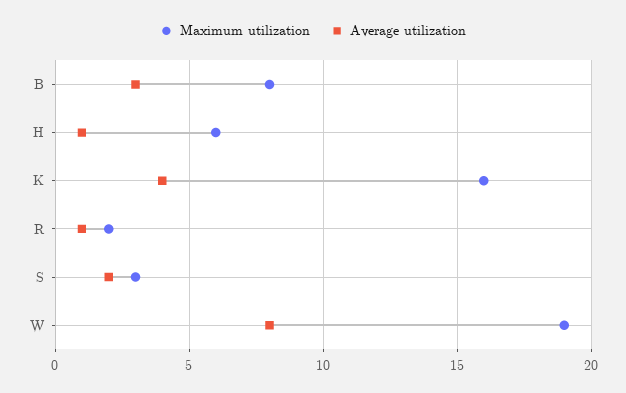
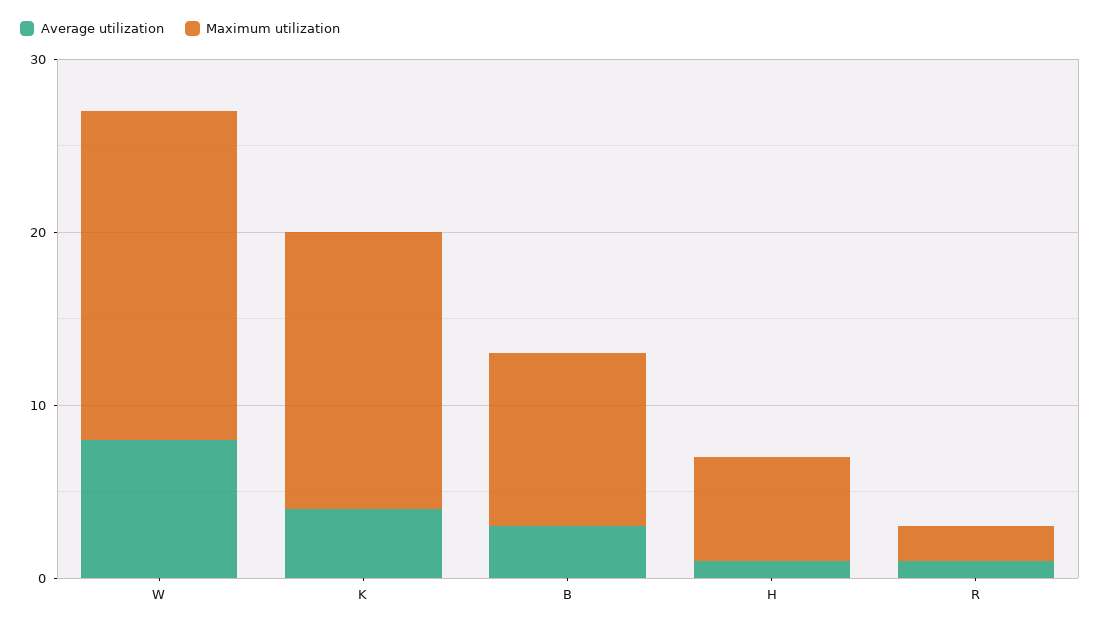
  {
    "Maximum utilization": {
-     "B": 8,
+     "B": 10,
      "H": 6,
      "K": 16,
      "R": 2,
-     "S": 3,
      "W": 19
    },
    "Average utilization": {
      "B": 3,
      "H": 1,
      "K": 4,
      "R": 1,
-     "S": 2,
      "W": 8
    }
  }

